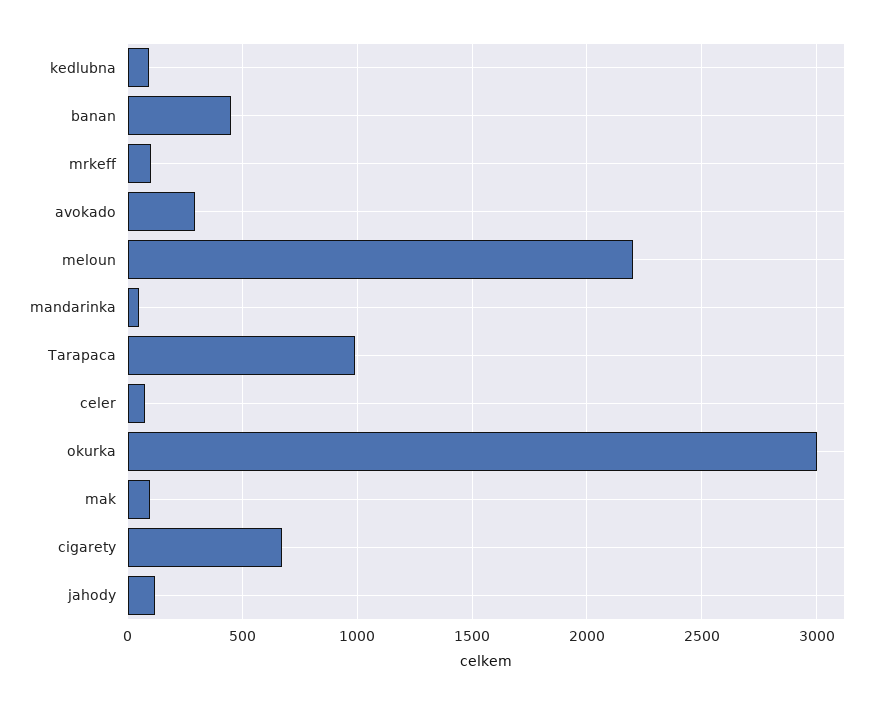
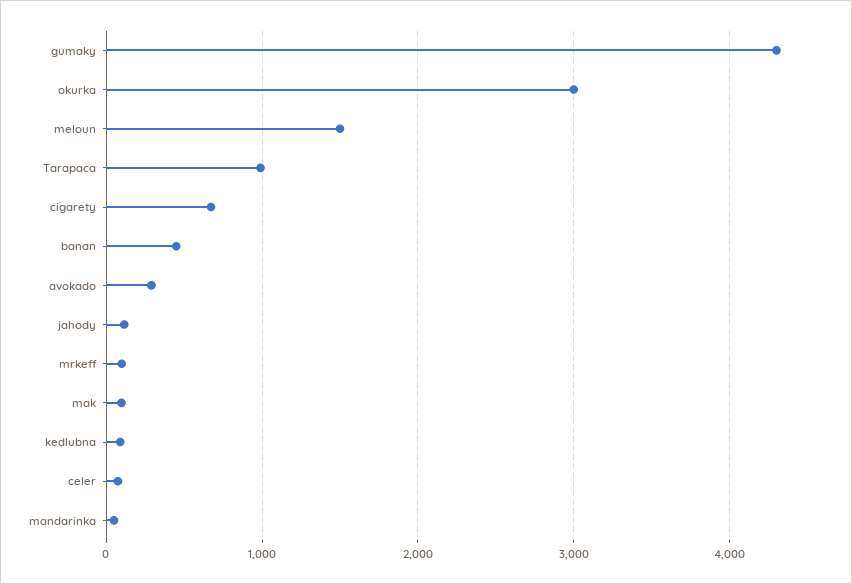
  {
    "kedlubna": 100,
    "banan": 450,
    "mrkeff": 100,
    "avokado": 300,
-   "meloun": 2200,
+   "meloun": 1500,
    "mandarinka": 50,
    "Tarapaca": 1000,
    "celer": 100,
    "okurka": 3000,
    "mak": 100,
    "cigarety": 650,
-   "jahody": 100
+   "jahody": 100,
+   "gumaky": 4300
  }

